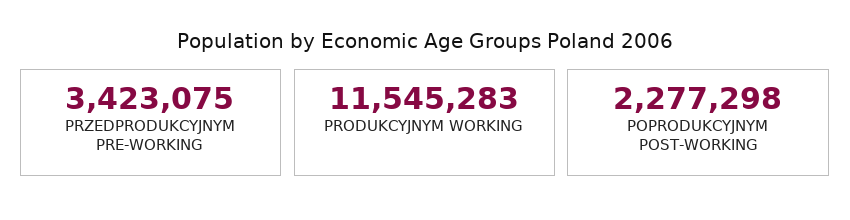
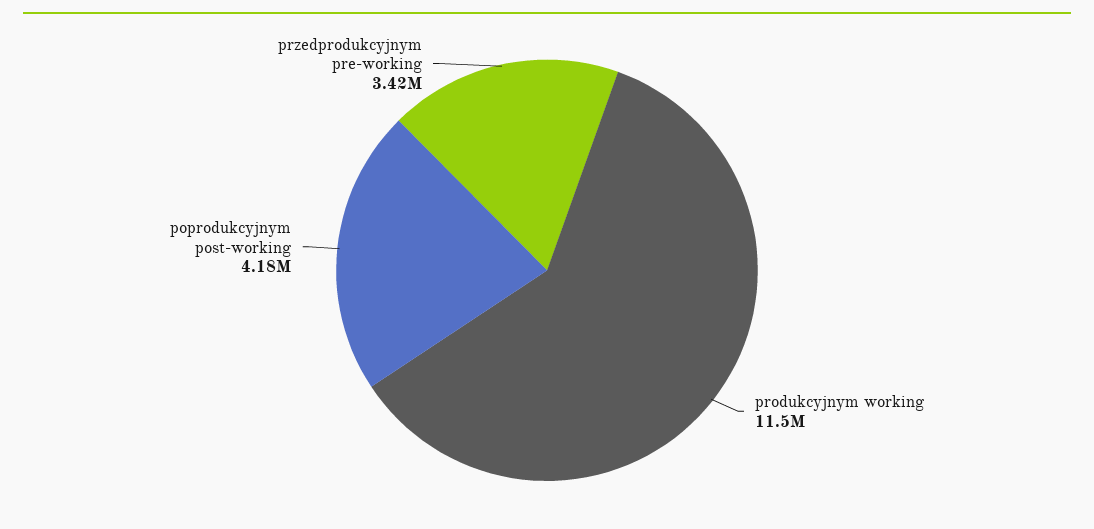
  {
    "PRZEDPRODUKCYJNYM PRE-WORKING": 3423075,
    "PRODUKCYJNYM WORKING": 11545283,
-   "POPRODUKCYJNYM POST-WORKING": 2277298
+   "POPRODUKCYJNYM POST-WORKING": 4180000
  }

